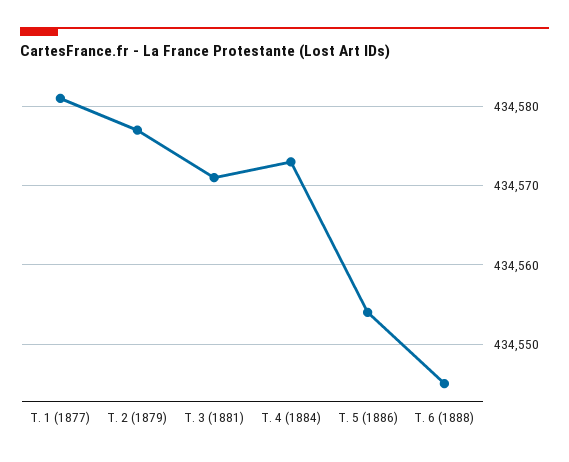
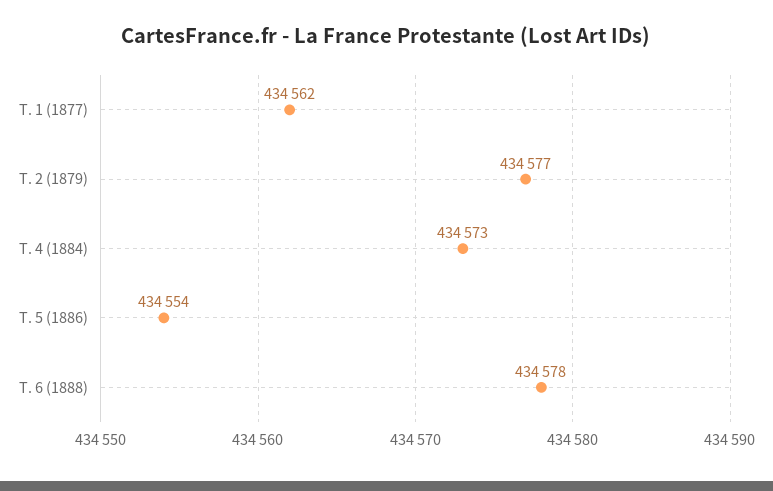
  {
-   "T. 1 (1877)": 434581,
+   "T. 1 (1877)": 434562,
    "T. 2 (1879)": 434577,
-   "T. 3 (1881)": 434571,
    "T. 4 (1884)": 434573,
    "T. 5 (1886)": 434554,
-   "T. 6 (1888)": 434545
+   "T. 6 (1888)": 434578
  }

